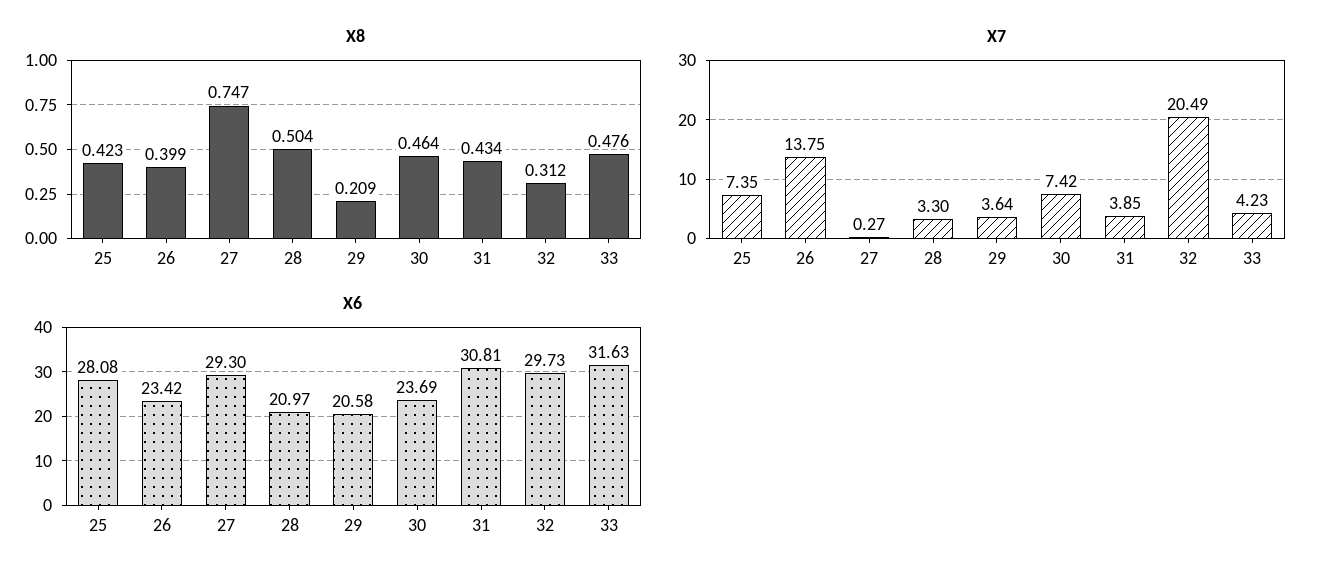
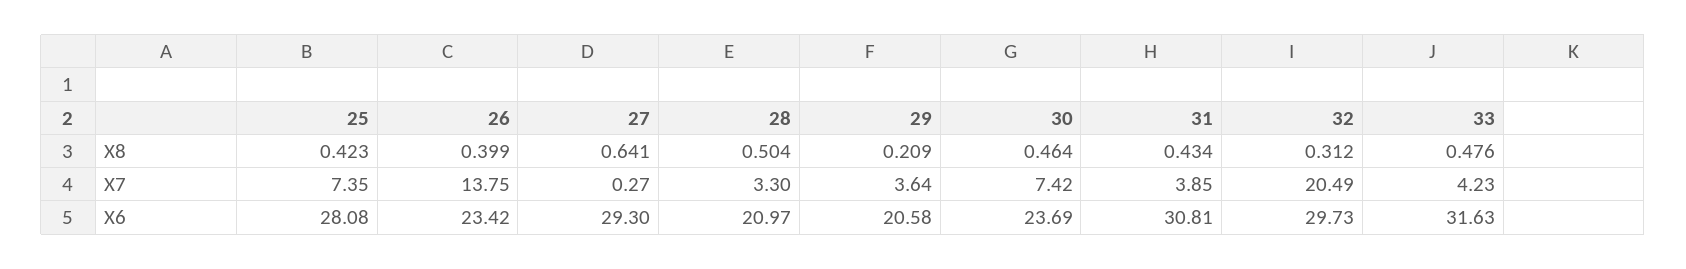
  {
    "X8": {
      "25": 0.423,
      "26": 0.399,
-     "27": 0.747,
+     "27": 0.641,
      "28": 0.504,
      "29": 0.209,
      "30": 0.464,
      "31": 0.434,
      "32": 0.312,
      "33": 0.476
    },
    "X7": {
      "25": 7.35,
      "26": 13.75,
      "27": 0.27,
      "28": 3.3,
      "29": 3.64,
      "30": 7.42,
      "31": 3.85,
      "32": 20.49,
      "33": 4.23
    },
    "X6": {
      "25": 28.08,
      "26": 23.42,
      "27": 29.3,
      "28": 20.97,
      "29": 20.58,
      "30": 23.69,
      "31": 30.81,
      "32": 29.73,
      "33": 31.63
    }
  }

